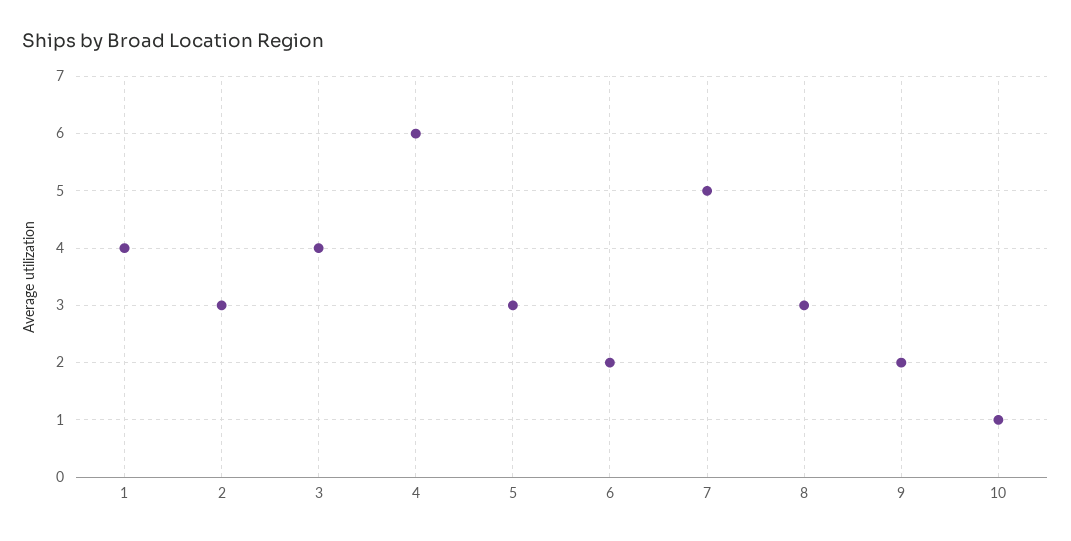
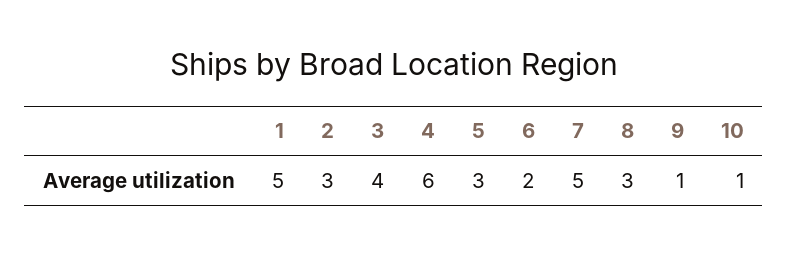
  {
-   "1": 4,
+   "1": 5,
    "2": 3,
    "3": 4,
    "4": 6,
    "5": 3,
    "6": 2,
    "7": 5,
    "8": 3,
-   "9": 2,
+   "9": 1,
    "10": 1
  }

